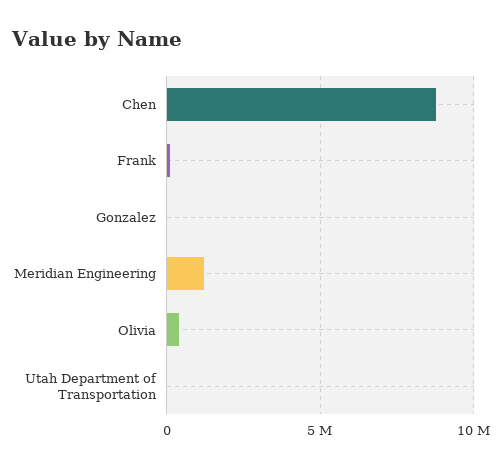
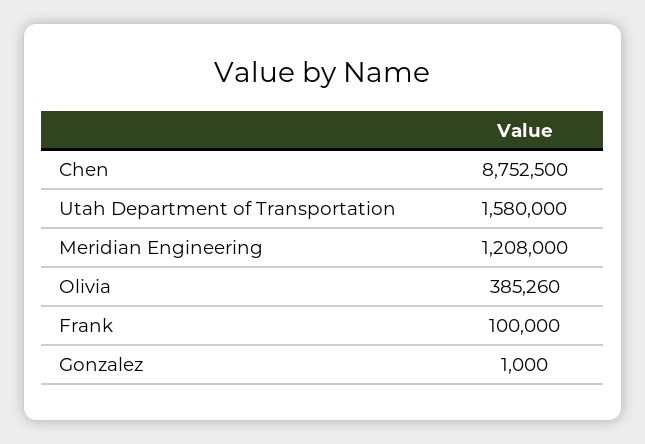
  {
    "Chen": 8752500,
    "Frank": 100000,
    "Gonzalez": 1000,
    "Meridian Engineering": 1208000,
    "Olivia": 385260,
-   "Utah Department of Transportation": 0
+   "Utah Department of Transportation": 1580000
  }

